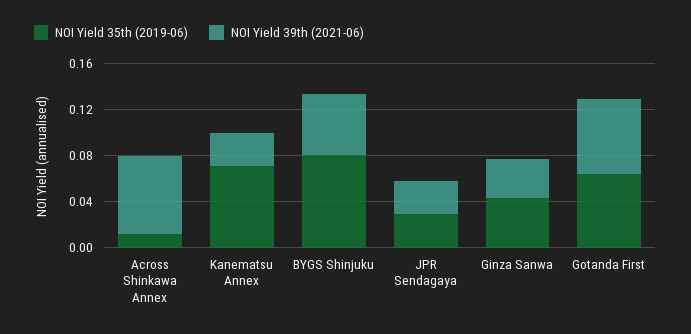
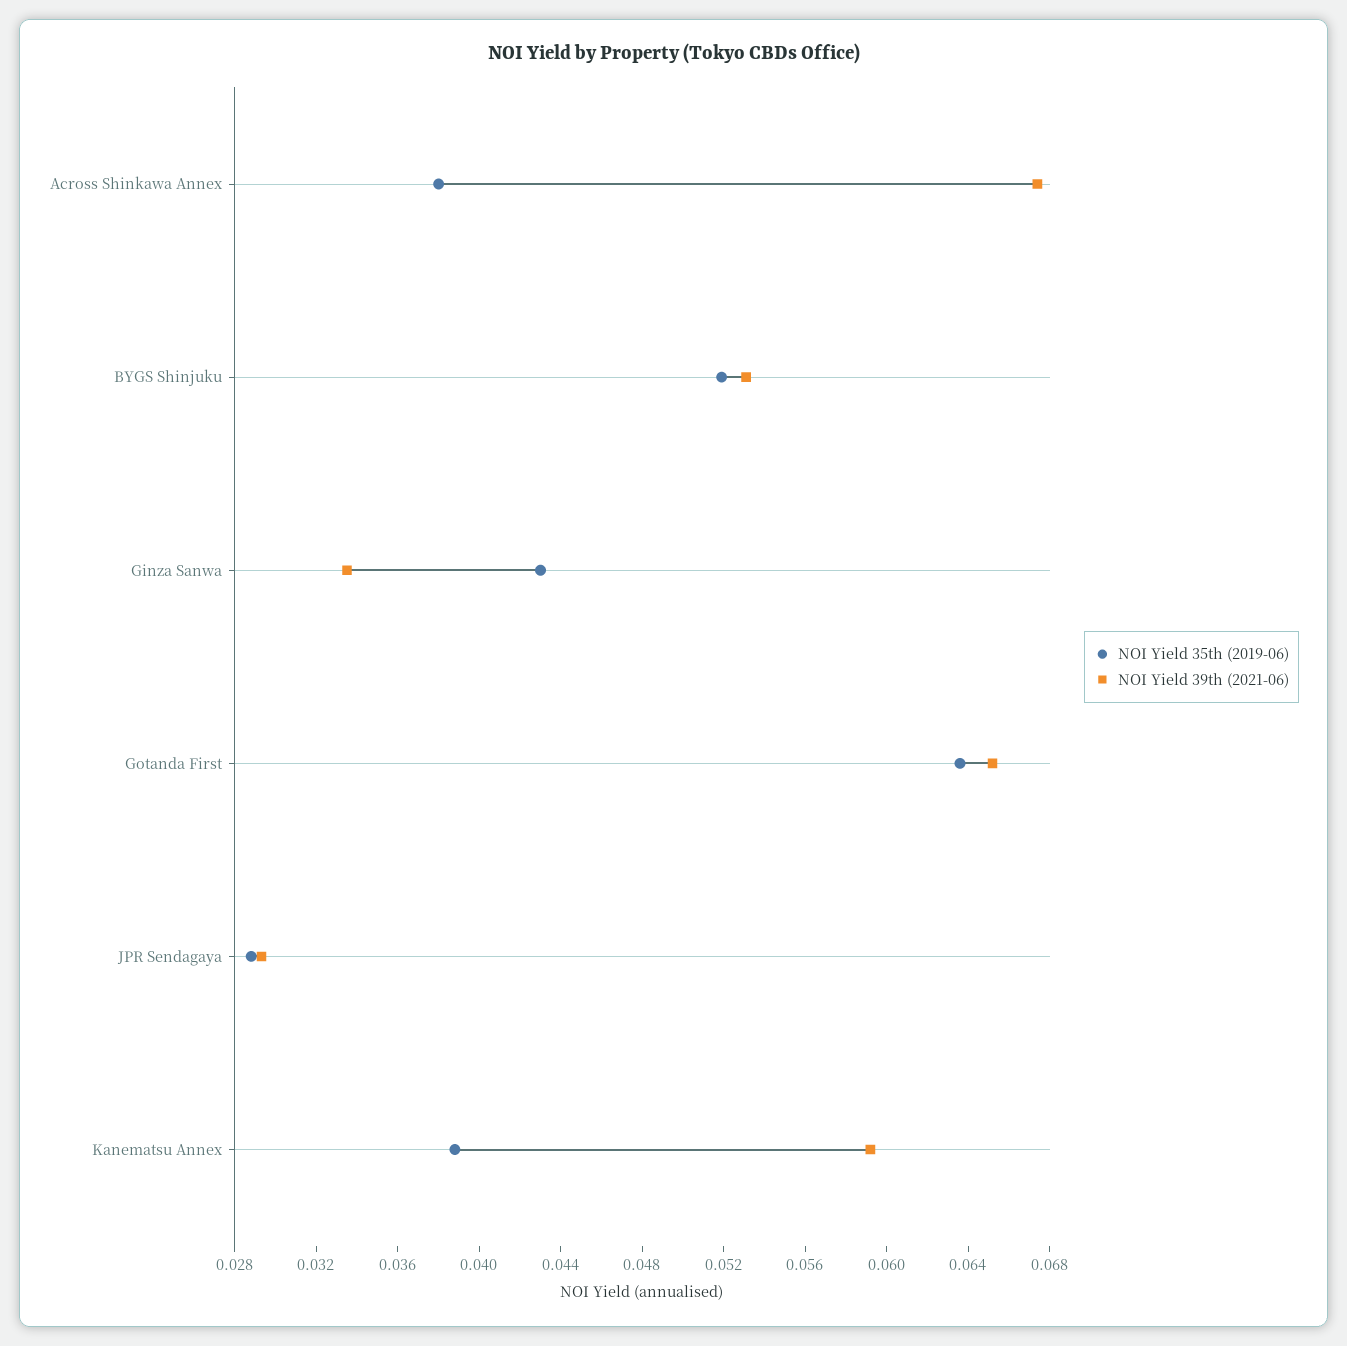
  {
    "NOI Yield 35th (2019-06)": {
-     "Across Shinkawa Annex": 0.01,
+     "Across Shinkawa Annex": 0.038,
-     "Kanematsu Annex": 0.07,
+     "Kanematsu Annex": 0.039,
-     "BYGS Shinjuku": 0.08,
+     "BYGS Shinjuku": 0.052,
      "JPR Sendagaya": 0.029,
      "Ginza Sanwa": 0.043,
      "Gotanda First": 0.064
    },
    "NOI Yield 39th (2021-06)": {
      "Across Shinkawa Annex": 0.067,
-     "Kanematsu Annex": 0.03,
+     "Kanematsu Annex": 0.059,
      "BYGS Shinjuku": 0.053,
      "JPR Sendagaya": 0.029,
      "Ginza Sanwa": 0.034,
      "Gotanda First": 0.065
    }
  }

